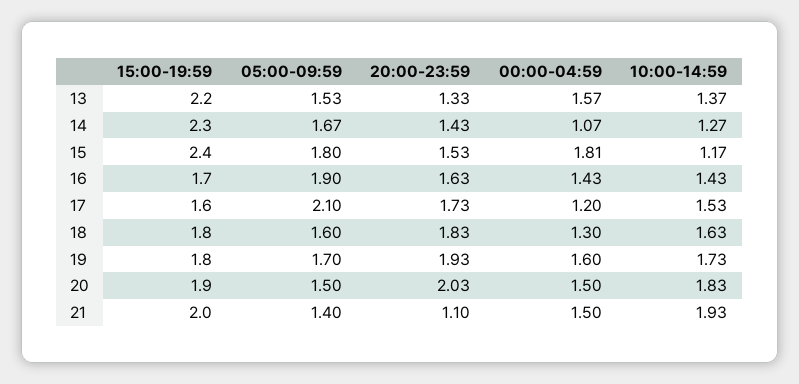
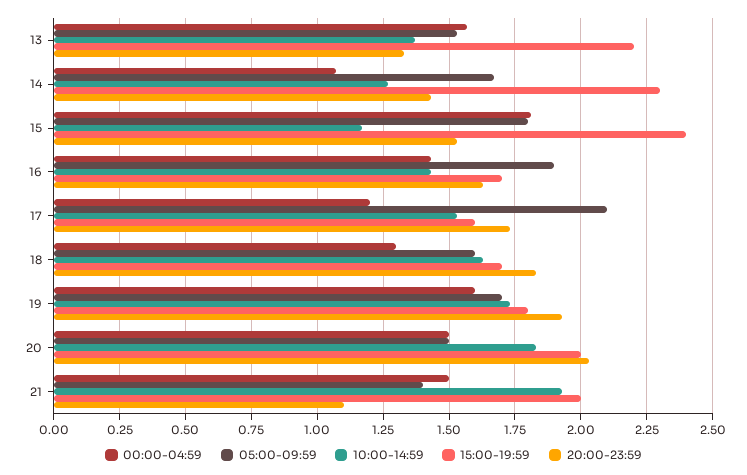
  {
    "15:00-19:59": {
      "13": 2.2,
      "14": 2.3,
      "15": 2.4,
      "16": 1.7,
      "17": 1.6,
-     "18": 1.8,
+     "18": 1.7,
      "19": 1.8,
-     "20": 1.9,
+     "20": 2,
      "21": 2
    },
    "05:00-09:59": {
      "13": 1.53,
      "14": 1.67,
      "15": 1.8,
      "16": 1.9,
      "17": 2.1,
      "18": 1.6,
      "19": 1.7,
      "20": 1.5,
      "21": 1.4
    },
    "20:00-23:59": {
      "13": 1.33,
      "14": 1.43,
      "15": 1.53,
      "16": 1.63,
      "17": 1.73,
      "18": 1.83,
      "19": 1.93,
      "20": 2.03,
      "21": 1.1
    },
    "00:00-04:59": {
      "13": 1.57,
      "14": 1.07,
      "15": 1.81,
      "16": 1.43,
      "17": 1.2,
      "18": 1.3,
      "19": 1.6,
      "20": 1.5,
      "21": 1.5
    },
    "10:00-14:59": {
      "13": 1.37,
      "14": 1.27,
      "15": 1.17,
      "16": 1.43,
      "17": 1.53,
      "18": 1.63,
      "19": 1.73,
      "20": 1.83,
      "21": 1.93
    }
  }

